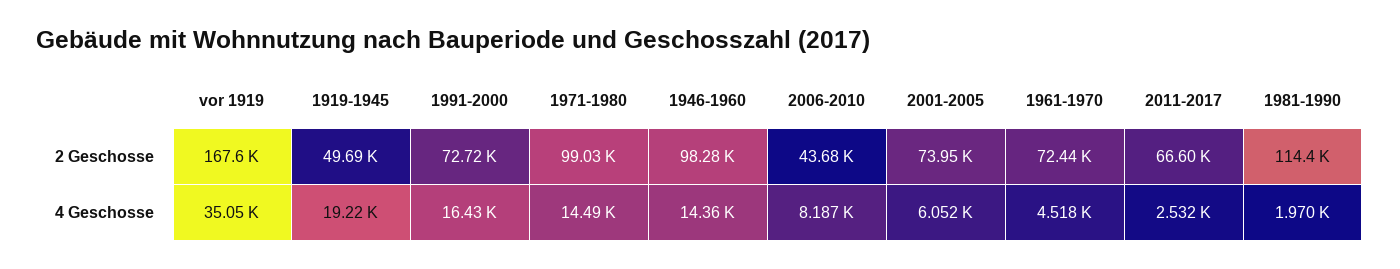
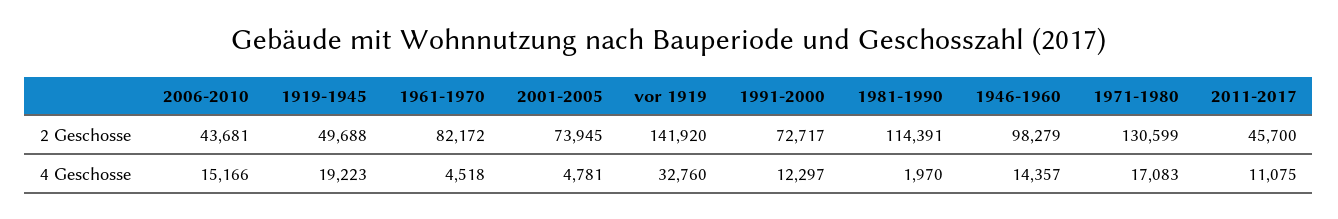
  {
    "vor 1919": {
-     "2 Geschosse": 167600,
+     "2 Geschosse": 141920,
-     "4 Geschosse": 35050
+     "4 Geschosse": 32760
    },
    "1919-1945": {
      "2 Geschosse": 49688,
      "4 Geschosse": 19223
    },
    "1991-2000": {
      "2 Geschosse": 72717,
-     "4 Geschosse": 16430
+     "4 Geschosse": 12297
    },
    "1971-1980": {
-     "2 Geschosse": 99030,
+     "2 Geschosse": 130599,
-     "4 Geschosse": 14490
+     "4 Geschosse": 17083
    },
    "1946-1960": {
      "2 Geschosse": 98279,
      "4 Geschosse": 14357
    },
    "2006-2010": {
      "2 Geschosse": 43681,
-     "4 Geschosse": 8187
+     "4 Geschosse": 15166
    },
    "2001-2005": {
      "2 Geschosse": 73945,
-     "4 Geschosse": 6052
+     "4 Geschosse": 4781
    },
    "1961-1970": {
-     "2 Geschosse": 72440,
+     "2 Geschosse": 82172,
      "4 Geschosse": 4518
    },
    "2011-2017": {
-     "2 Geschosse": 66600,
+     "2 Geschosse": 45700,
-     "4 Geschosse": 2532
+     "4 Geschosse": 11075
    },
    "1981-1990": {
      "2 Geschosse": 114391,
      "4 Geschosse": 1970
    }
  }

